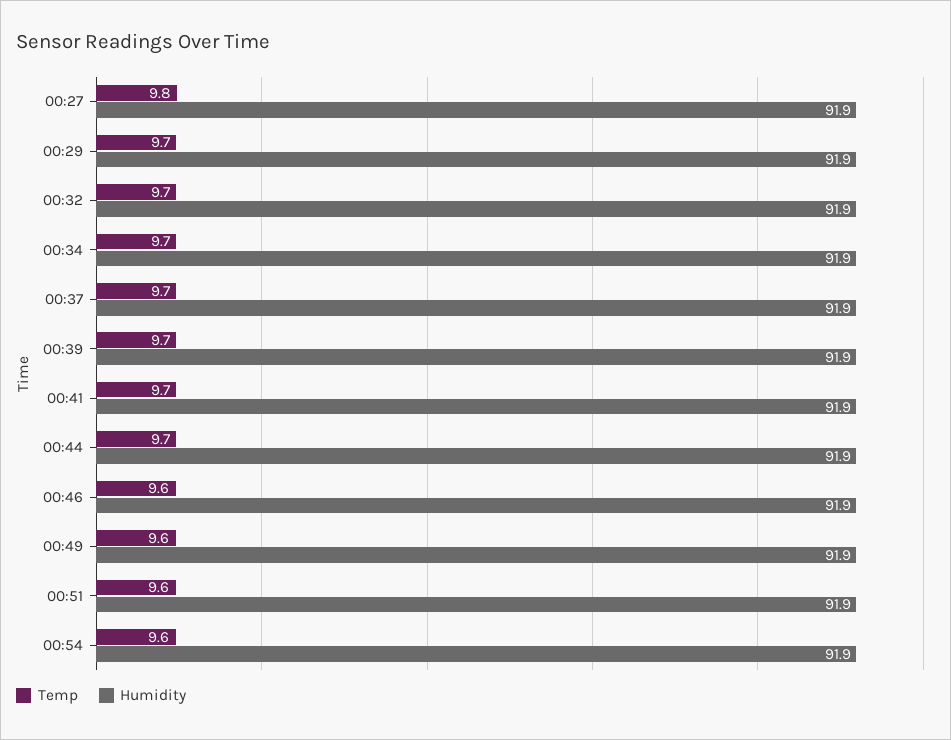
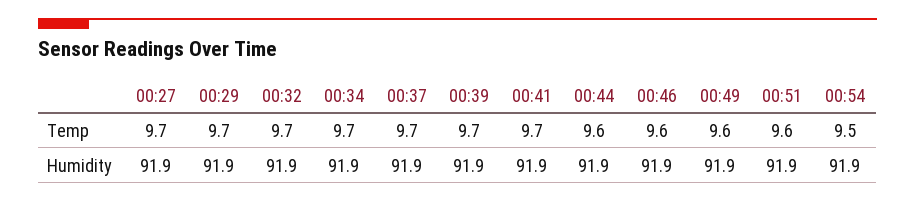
  {
    "Temp": {
-     "00:27": 9.8,
+     "00:27": 9.7,
      "00:29": 9.7,
      "00:32": 9.7,
      "00:34": 9.7,
      "00:37": 9.7,
      "00:39": 9.7,
      "00:41": 9.7,
-     "00:44": 9.7,
+     "00:44": 9.6,
      "00:46": 9.6,
      "00:49": 9.6,
      "00:51": 9.6,
-     "00:54": 9.6
+     "00:54": 9.5
    },
    "Humidity": {
      "00:27": 91.9,
      "00:29": 91.9,
      "00:32": 91.9,
      "00:34": 91.9,
      "00:37": 91.9,
      "00:39": 91.9,
      "00:41": 91.9,
      "00:44": 91.9,
      "00:46": 91.9,
      "00:49": 91.9,
      "00:51": 91.9,
      "00:54": 91.9
    }
  }

